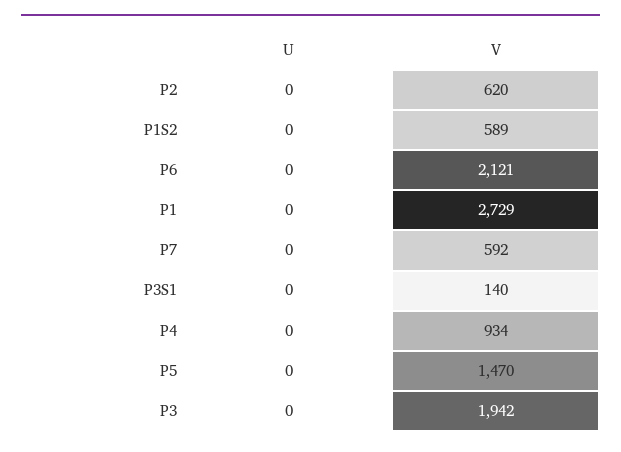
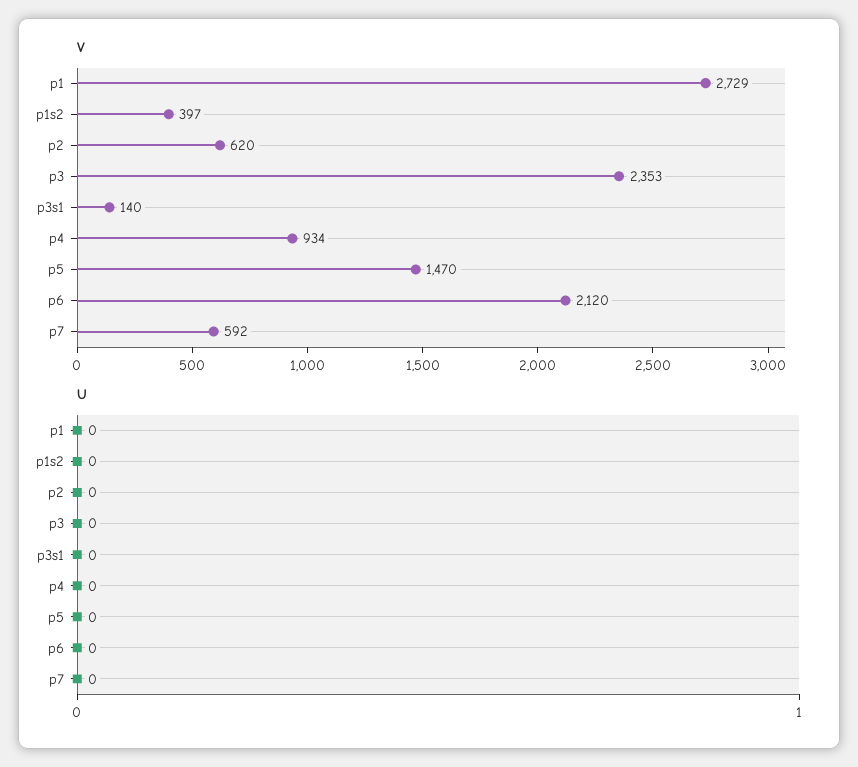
  {
    "U": {
      "P2": 0,
      "P1S2": 0,
      "P6": 0,
      "P1": 0,
      "P7": 0,
      "P3S1": 0,
      "P4": 0,
      "P5": 0,
      "P3": 0
    },
    "V": {
      "P2": 620,
-     "P1S2": 589,
+     "P1S2": 397,
-     "P6": 2121,
+     "P6": 2120,
      "P1": 2729,
      "P7": 592,
      "P3S1": 140,
      "P4": 934,
      "P5": 1470,
-     "P3": 1942
+     "P3": 2353
    }
  }

